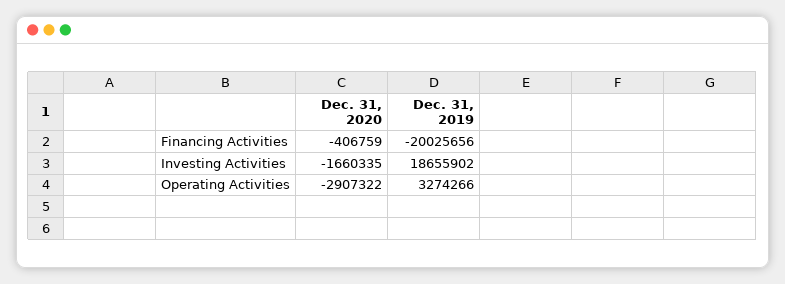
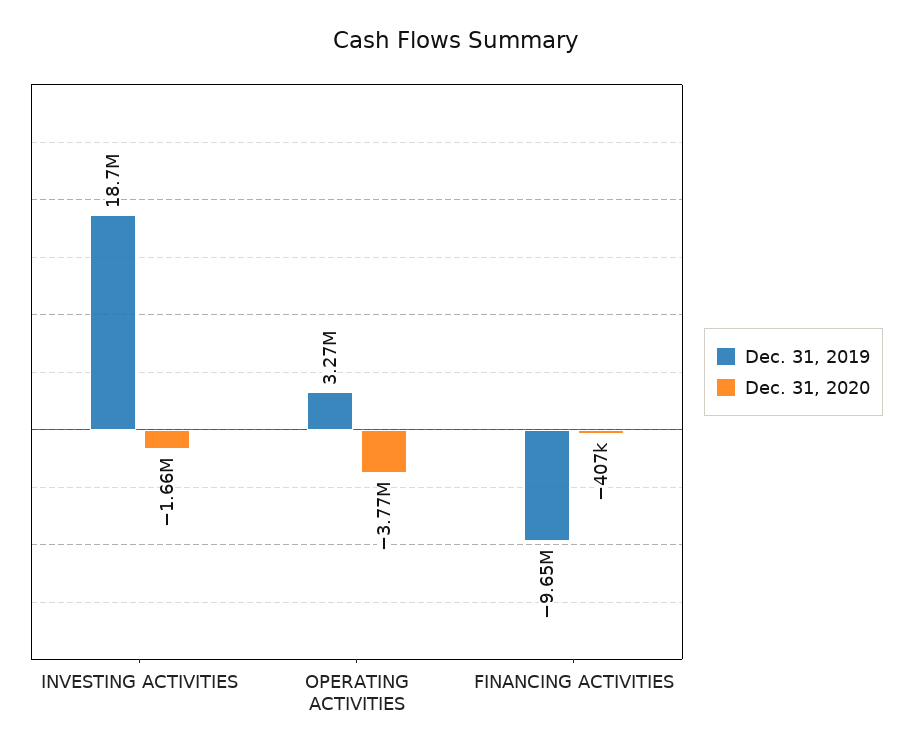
  {
    "Dec. 31, 2020": {
      "Financing Activities": -406759,
      "Investing Activities": -1660335,
-     "Operating Activities": -2907322
+     "Operating Activities": -3770000
    },
    "Dec. 31, 2019": {
-     "Financing Activities": -20025656,
+     "Financing Activities": -9650000,
      "Investing Activities": 18655902,
      "Operating Activities": 3274266
    }
  }

